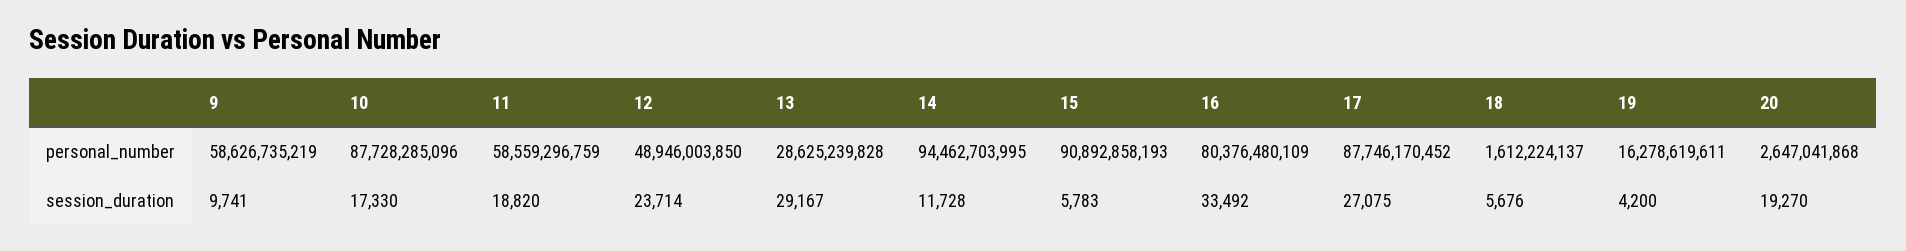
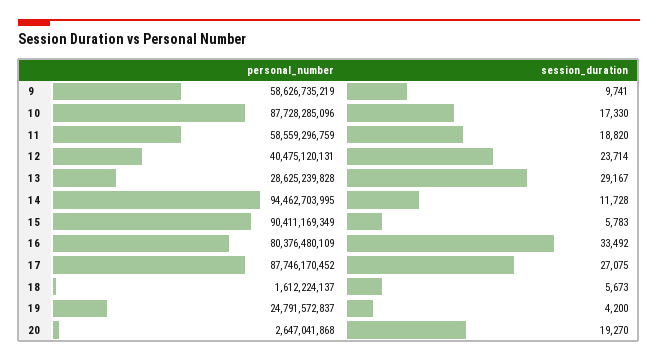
  {
    "9": {
      "personal_number": 58626735219,
      "session_duration": 9741
    },
    "10": {
      "personal_number": 87728285096,
      "session_duration": 17330
    },
    "11": {
      "personal_number": 58559296759,
      "session_duration": 18820
    },
    "12": {
-     "personal_number": 48946003850,
+     "personal_number": 40475120131,
      "session_duration": 23714
    },
    "13": {
      "personal_number": 28625239828,
      "session_duration": 29167
    },
    "14": {
      "personal_number": 94462703995,
      "session_duration": 11728
    },
    "15": {
-     "personal_number": 90892858193,
+     "personal_number": 90411169349,
      "session_duration": 5783
    },
    "16": {
      "personal_number": 80376480109,
      "session_duration": 33492
    },
    "17": {
      "personal_number": 87746170452,
      "session_duration": 27075
    },
    "18": {
      "personal_number": 1612224137,
-     "session_duration": 5676
+     "session_duration": 5673
    },
    "19": {
-     "personal_number": 16278619611,
+     "personal_number": 24791572837,
      "session_duration": 4200
    },
    "20": {
      "personal_number": 2647041868,
      "session_duration": 19270
    }
  }

